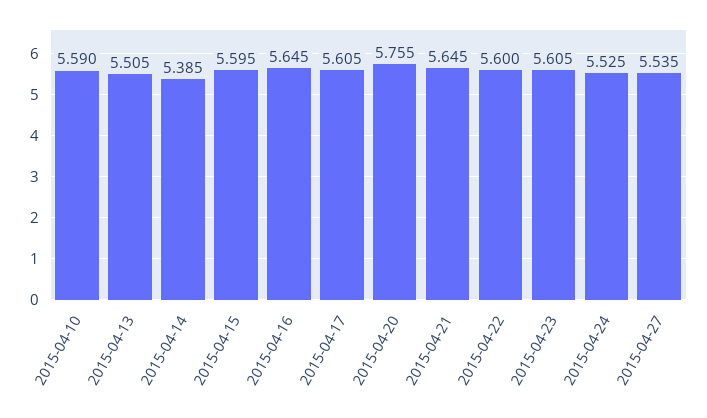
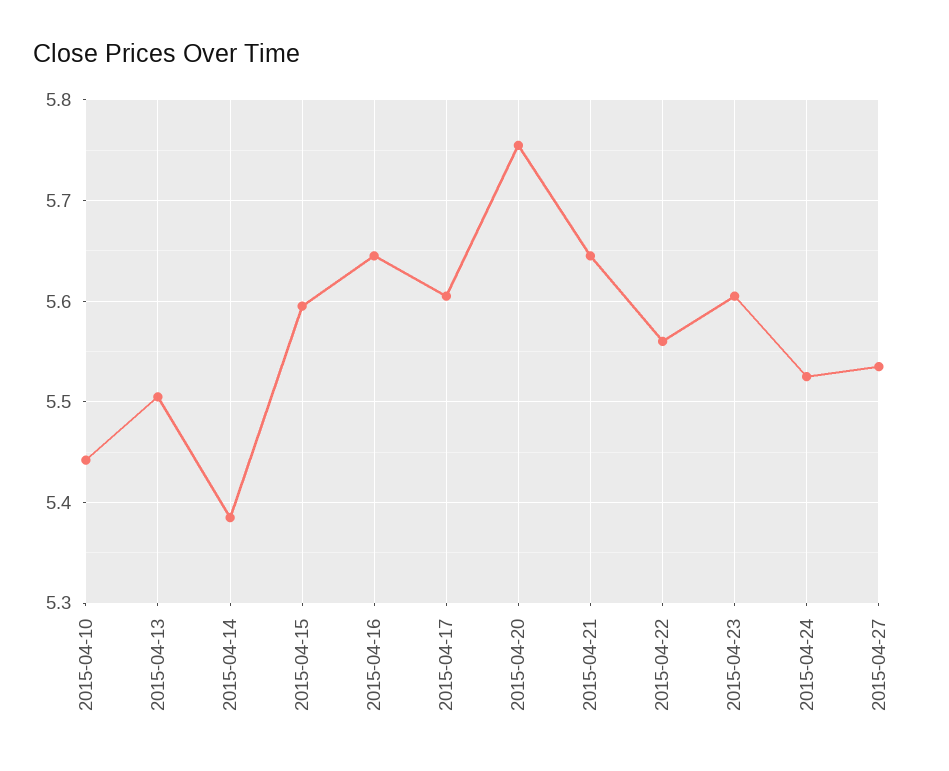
  {
-   "2015-04-10": 5.59,
+   "2015-04-10": 5.44,
    "2015-04-13": 5.505,
    "2015-04-14": 5.385,
    "2015-04-15": 5.595,
    "2015-04-16": 5.645,
    "2015-04-17": 5.605,
    "2015-04-20": 5.755,
    "2015-04-21": 5.645,
-   "2015-04-22": 5.6,
+   "2015-04-22": 5.56,
    "2015-04-23": 5.605,
    "2015-04-24": 5.525,
    "2015-04-27": 5.535
  }

